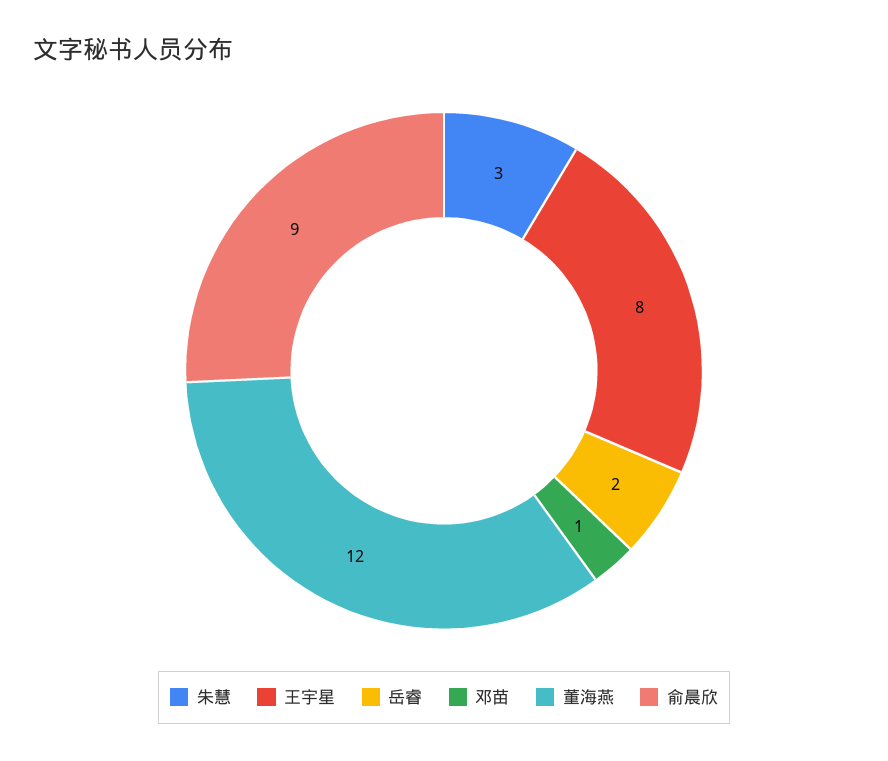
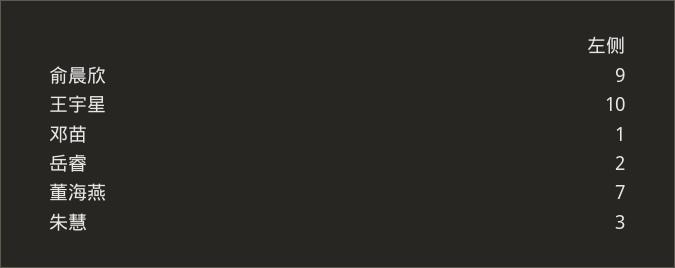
  {
    "朱慧": 3,
-   "王宇星": 8,
+   "王宇星": 10,
    "岳睿": 2,
    "邓苗": 1,
-   "董海燕": 12,
+   "董海燕": 7,
    "俞晨欣": 9
  }

